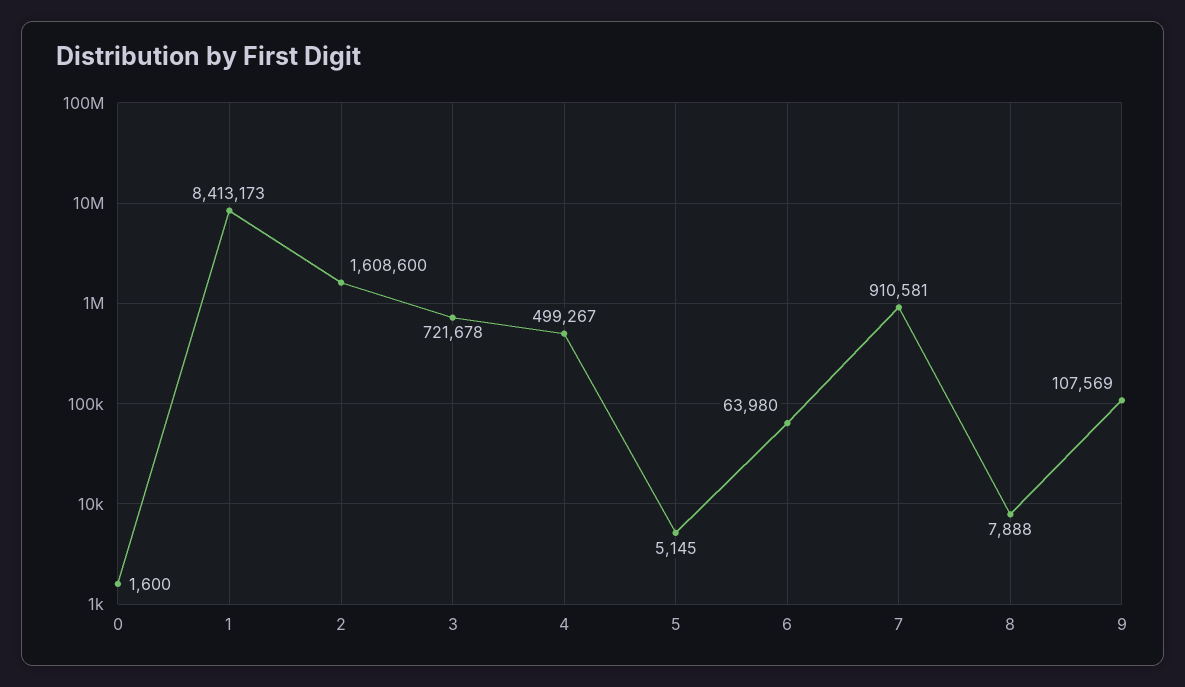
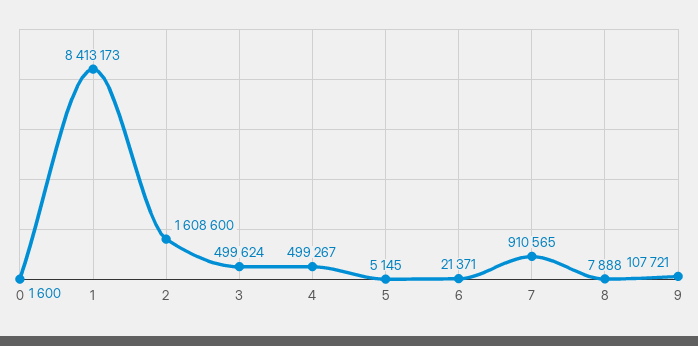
  {
    "0": 1600,
    "1": 8413173,
    "2": 1608600,
-   "3": 721678,
+   "3": 499624,
    "4": 499267,
    "5": 5145,
-   "6": 63980,
+   "6": 21371,
-   "7": 910581,
+   "7": 910565,
    "8": 7888,
-   "9": 107569
+   "9": 107721
  }

